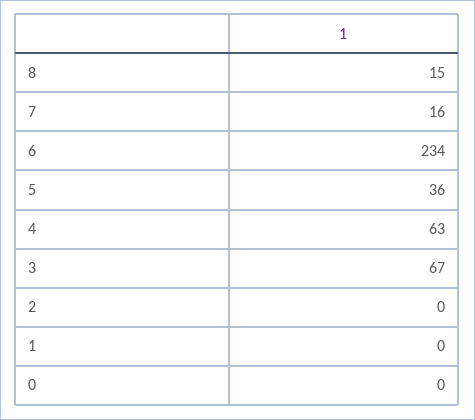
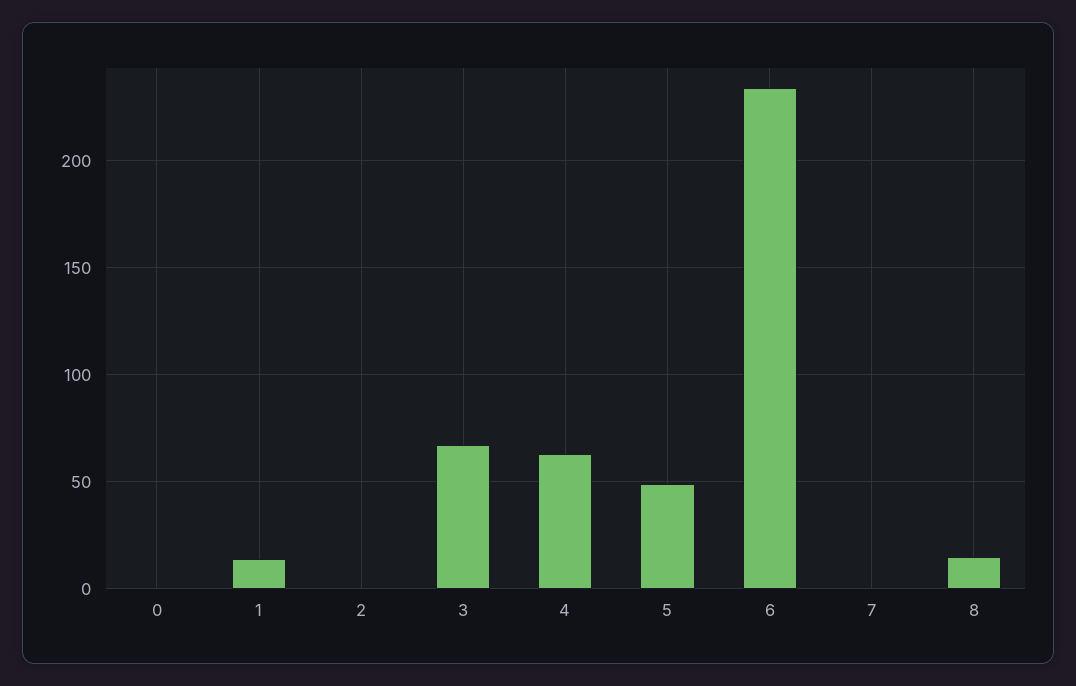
  {
    "8": 15,
-   "7": 16,
+   "7": 0,
    "6": 234,
-   "5": 36,
+   "5": 50,
    "4": 63,
    "3": 67,
    "2": 0,
-   "1": 0,
+   "1": 15,
    "0": 0
  }

